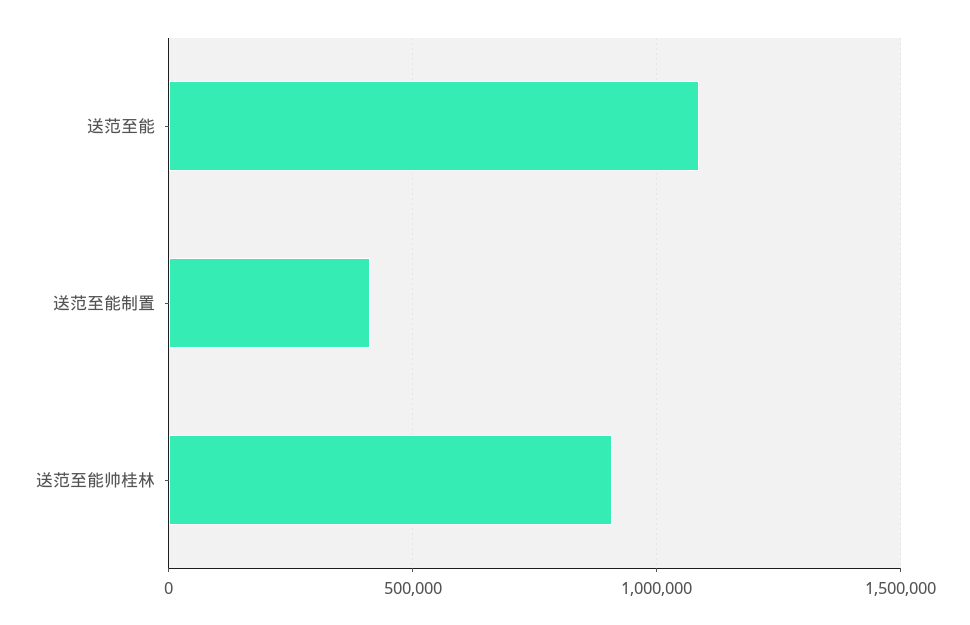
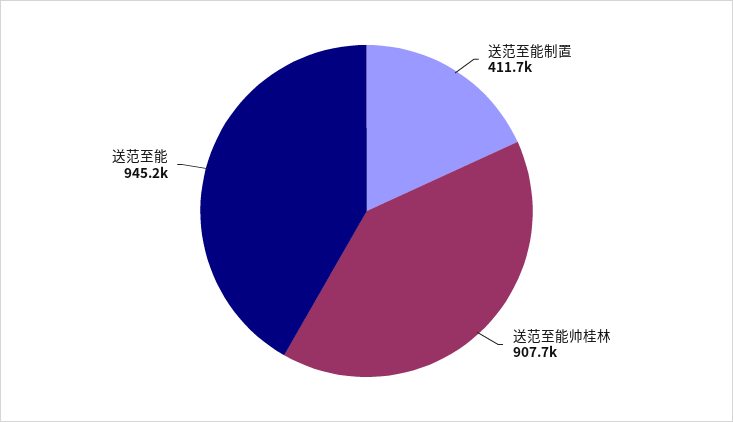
  {
-   "送范至能": 1100000,
+   "送范至能": 945200,
    "送范至能制置": 411700,
    "送范至能帅桂林": 907700
  }

